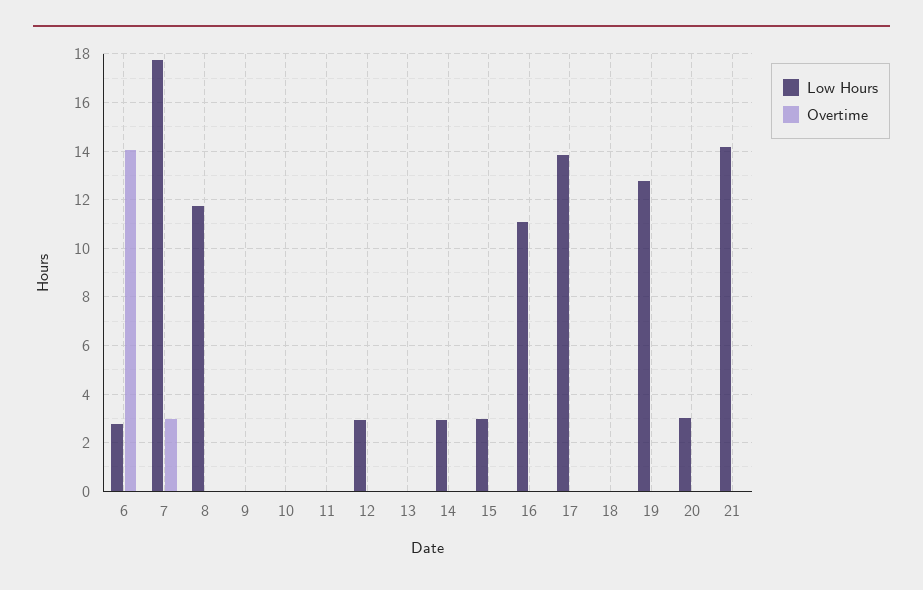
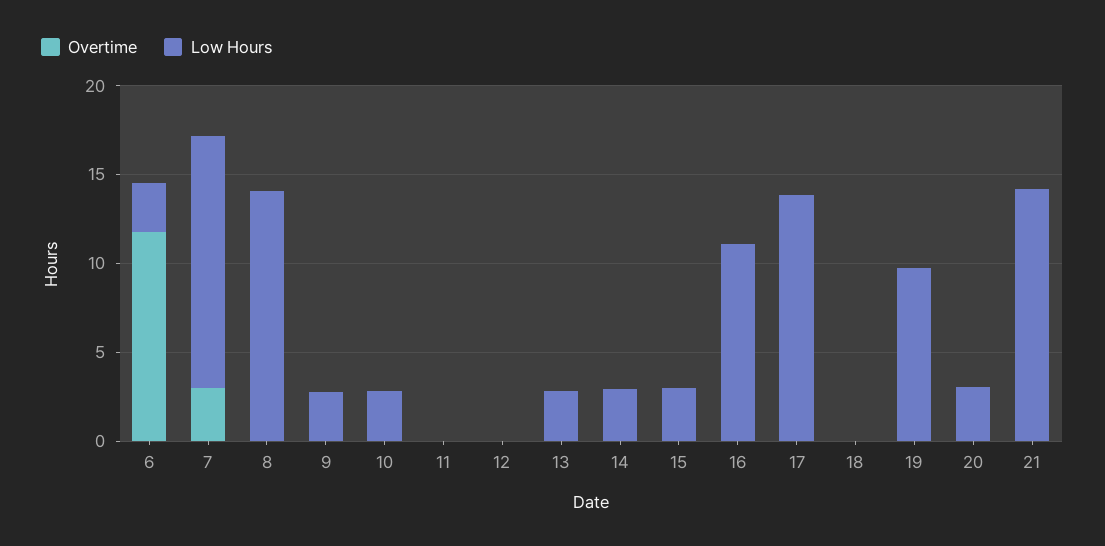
  {
    "Low Hours": {
      "6": 2.75,
-     "7": 17.75,
+     "7": 14,
-     "8": 11.75,
+     "8": 14,
-     "9": 0,
+     "9": 3,
-     "10": 0,
+     "10": 3,
      "11": 0,
-     "12": 3,
+     "12": 0,
-     "13": 0,
+     "13": 3,
      "14": 3,
      "15": 3,
      "16": 11,
      "17": 13.75,
      "18": 0,
-     "19": 12.75,
+     "19": 10,
      "20": 3,
      "21": 14.25
    },
    "Overtime": {
-     "6": 14,
+     "6": 12,
      "7": 3,
      "8": 0,
      "9": 0,
      "10": 0,
      "11": 0,
      "12": 0,
      "13": 0,
      "14": 0,
      "15": 0,
      "16": 0,
      "17": 0,
      "18": 0,
      "19": 0,
      "20": 0,
      "21": 0
    }
  }

